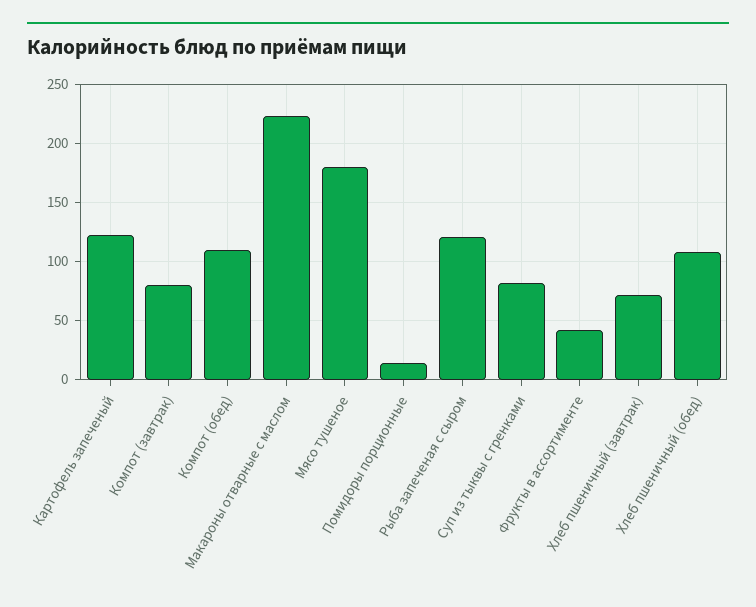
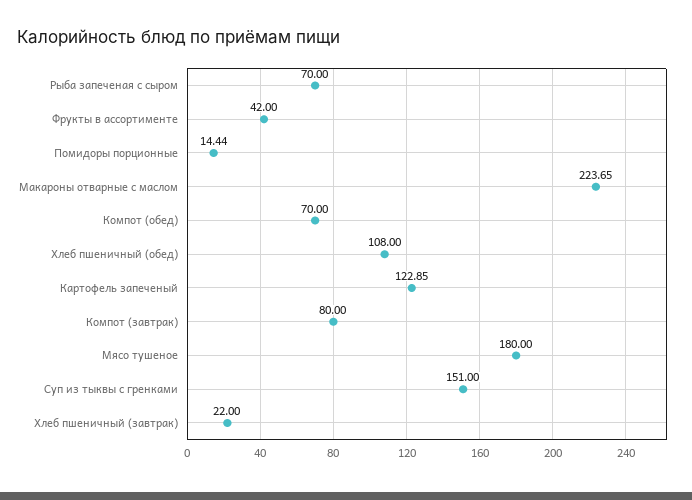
  {
    "Картофель запеченый": 122.85,
    "Компот (завтрак)": 80,
-   "Компот (обед)": 110,
+   "Компот (обед)": 70,
    "Макароны отварные с маслом": 223.65,
    "Мясо тушеное": 180,
    "Помидоры порционные": 14.44,
-   "Рыба запеченая с сыром": 120,
+   "Рыба запеченая с сыром": 70,
-   "Суп из тыквы с гренками": 80,
+   "Суп из тыквы с гренками": 151,
    "Фрукты в ассортименте": 42,
-   "Хлеб пшеничный (завтрак)": 70,
+   "Хлеб пшеничный (завтрак)": 22,
    "Хлеб пшеничный (обед)": 108
  }

